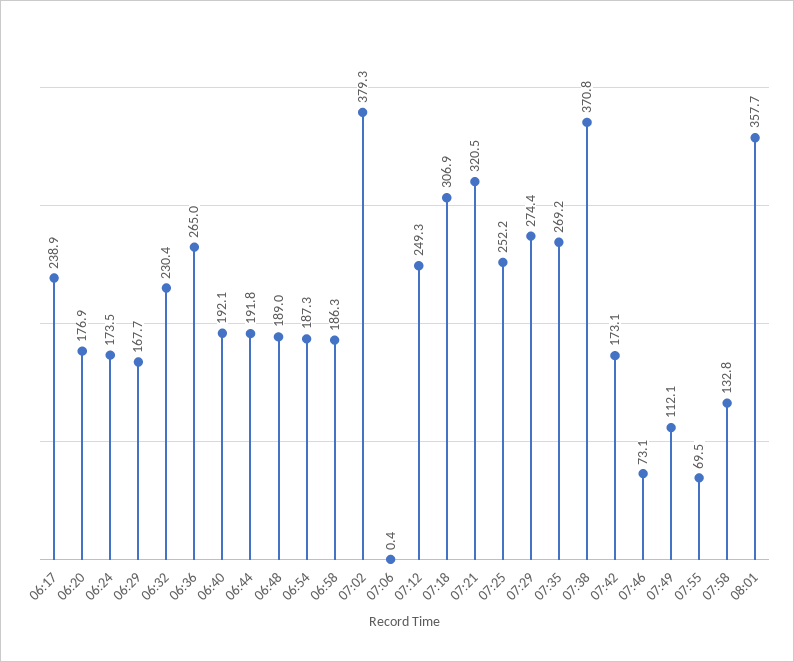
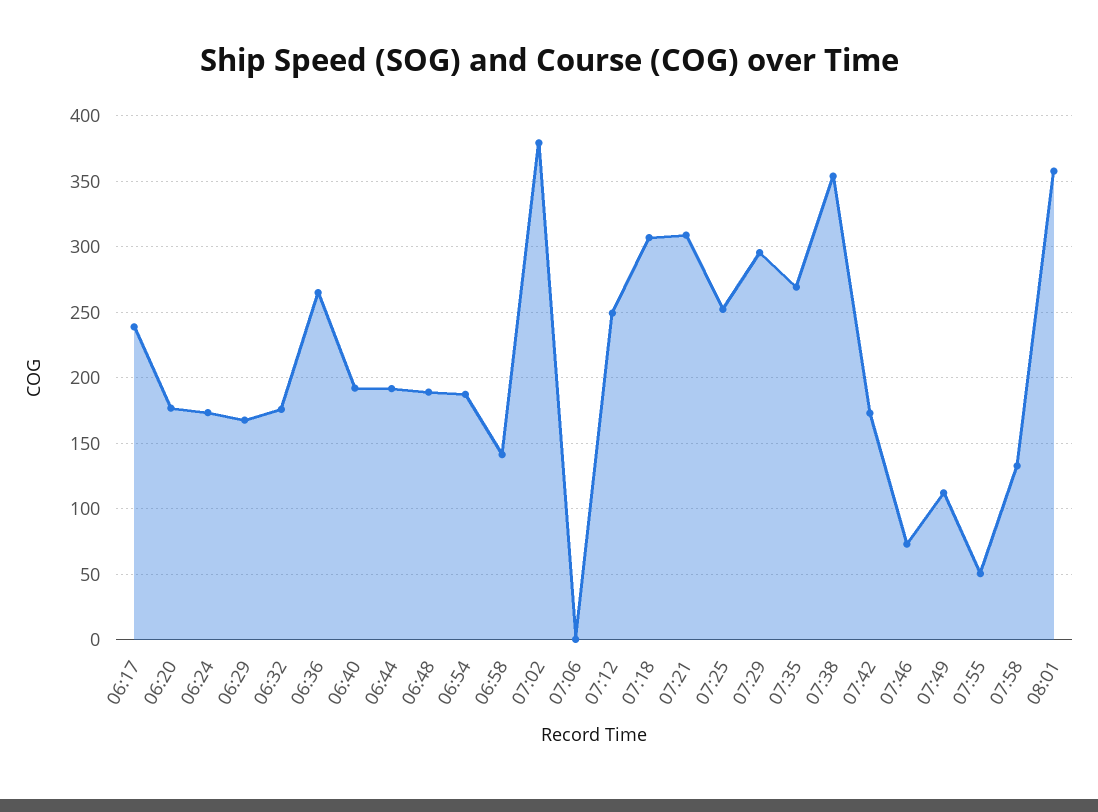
  {
    "06:17": 238.9,
    "06:20": 176.9,
    "06:24": 173.5,
    "06:29": 167.7,
-   "06:32": 230.4,
+   "06:32": 175,
    "06:36": 265,
    "06:40": 192.1,
    "06:44": 191.8,
    "06:48": 189,
    "06:54": 187.3,
-   "06:58": 186.3,
+   "06:58": 140,
    "07:02": 379.3,
    "07:06": 0.4,
    "07:12": 249.3,
    "07:18": 306.9,
-   "07:21": 320.5,
+   "07:21": 310,
    "07:25": 252.2,
-   "07:29": 274.4,
+   "07:29": 295,
    "07:35": 269.2,
-   "07:38": 370.8,
+   "07:38": 355,
    "07:42": 173.1,
    "07:46": 73.1,
    "07:49": 112.1,
-   "07:55": 69.5,
+   "07:55": 50,
    "07:58": 132.8,
    "08:01": 357.7
  }

